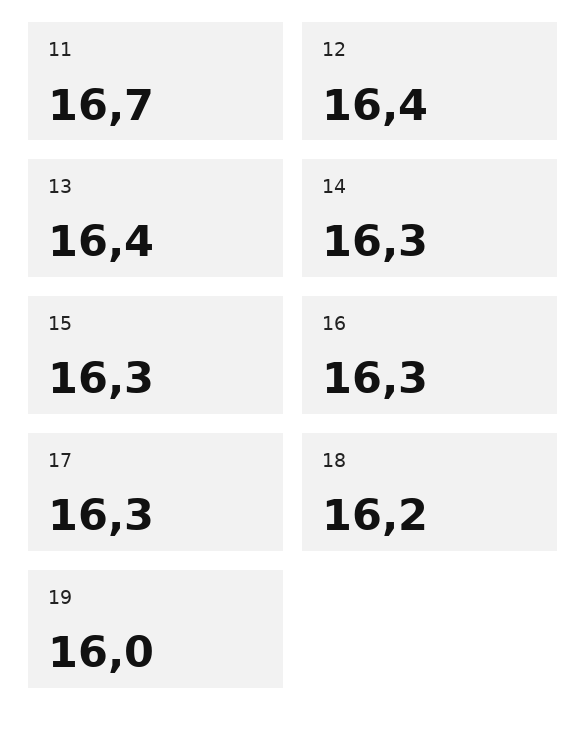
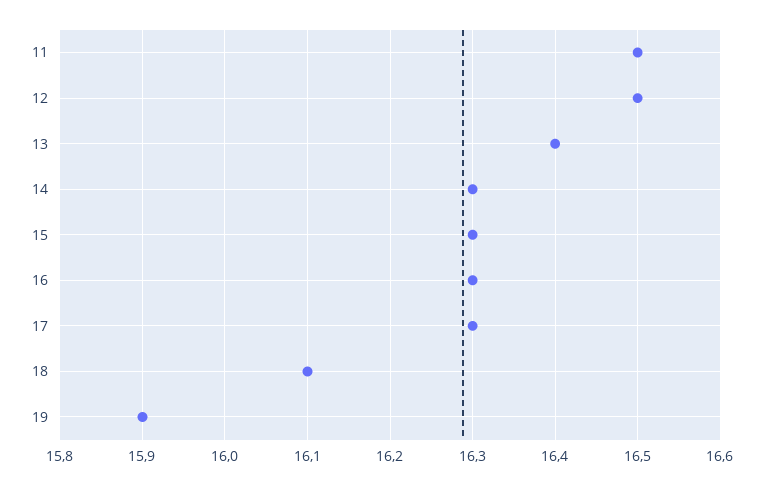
  {
-   "11": 16.7,
+   "11": 16.5,
-   "12": 16.4,
+   "12": 16.5,
    "13": 16.4,
    "14": 16.3,
    "15": 16.3,
    "16": 16.3,
    "17": 16.3,
-   "18": 16.2,
+   "18": 16.1,
-   "19": 16
+   "19": 15.9
  }

